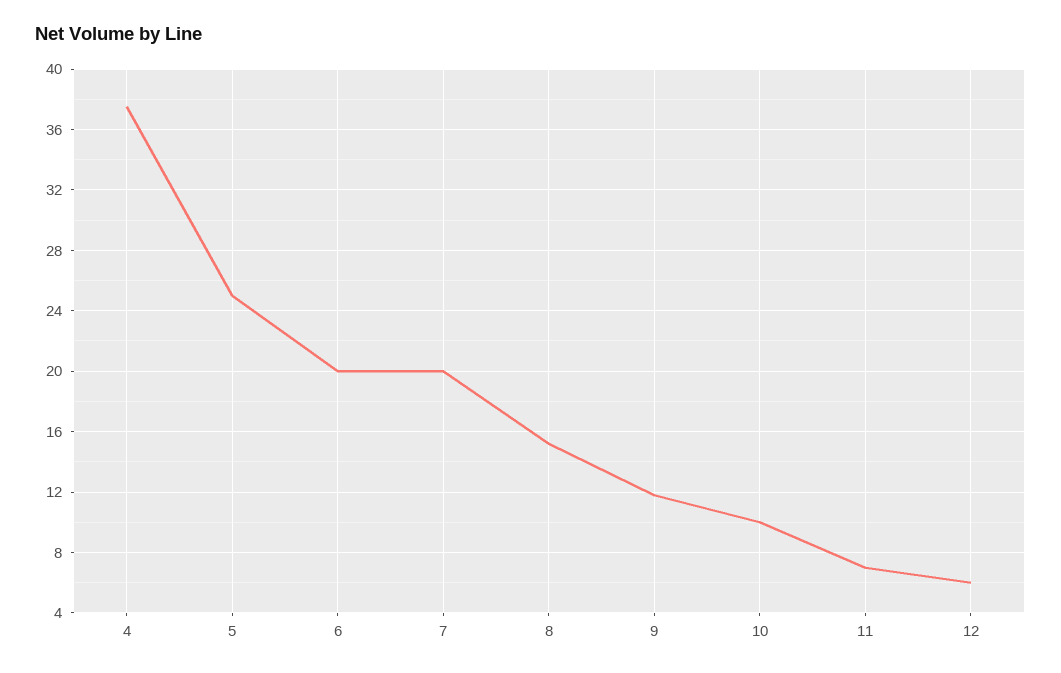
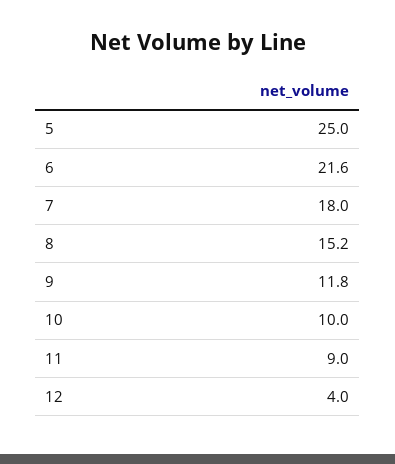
  {
-   "4": 37.5,
    "5": 25,
-   "6": 20,
+   "6": 21.6,
-   "7": 20,
+   "7": 18,
    "8": 15.2,
    "9": 11.8,
    "10": 10,
-   "11": 7,
+   "11": 9,
-   "12": 6
+   "12": 4
  }

